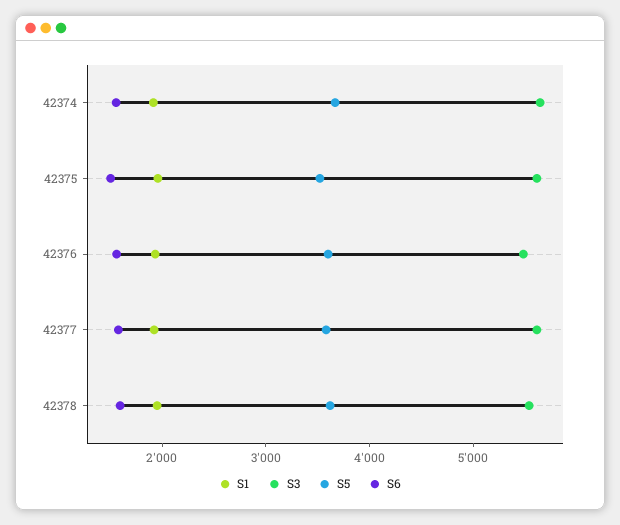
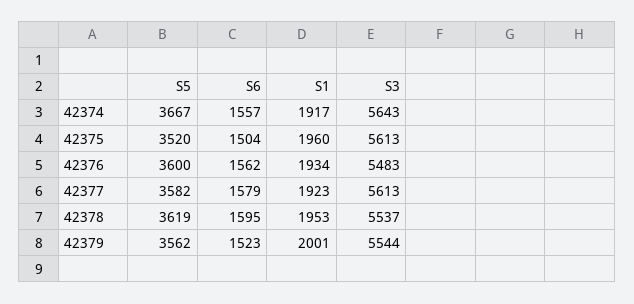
  {
    "S1": {
      "42374": 1917,
      "42375": 1960,
      "42376": 1934,
      "42377": 1923,
-     "42378": 1953
+     "42378": 1953,
+     "42379": 2001
    },
    "S3": {
      "42374": 5643,
      "42375": 5613,
      "42376": 5483,
      "42377": 5613,
-     "42378": 5537
+     "42378": 5537,
+     "42379": 5544
    },
    "S5": {
      "42374": 3667,
      "42375": 3520,
      "42376": 3600,
      "42377": 3582,
-     "42378": 3619
+     "42378": 3619,
+     "42379": 3562
    },
    "S6": {
      "42374": 1557,
      "42375": 1504,
      "42376": 1562,
      "42377": 1579,
-     "42378": 1595
+     "42378": 1595,
+     "42379": 1523
    }
  }

